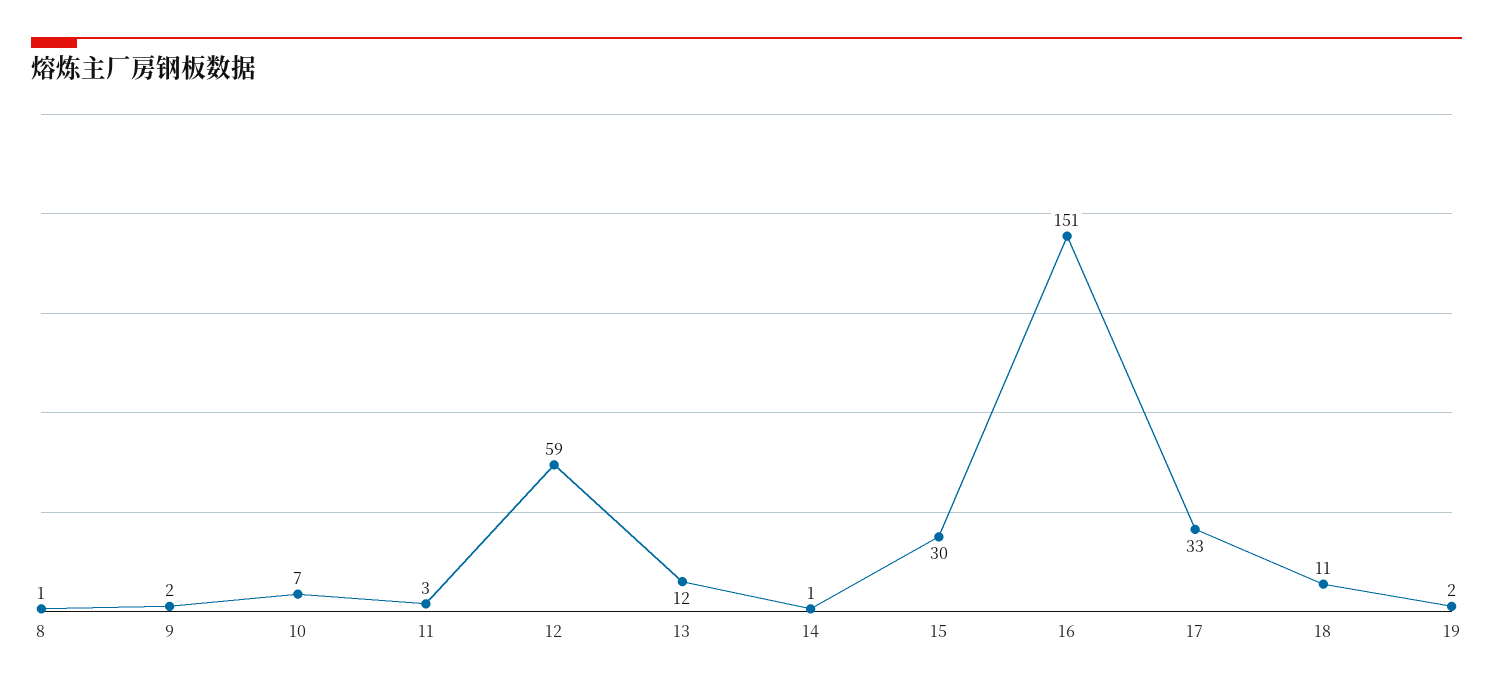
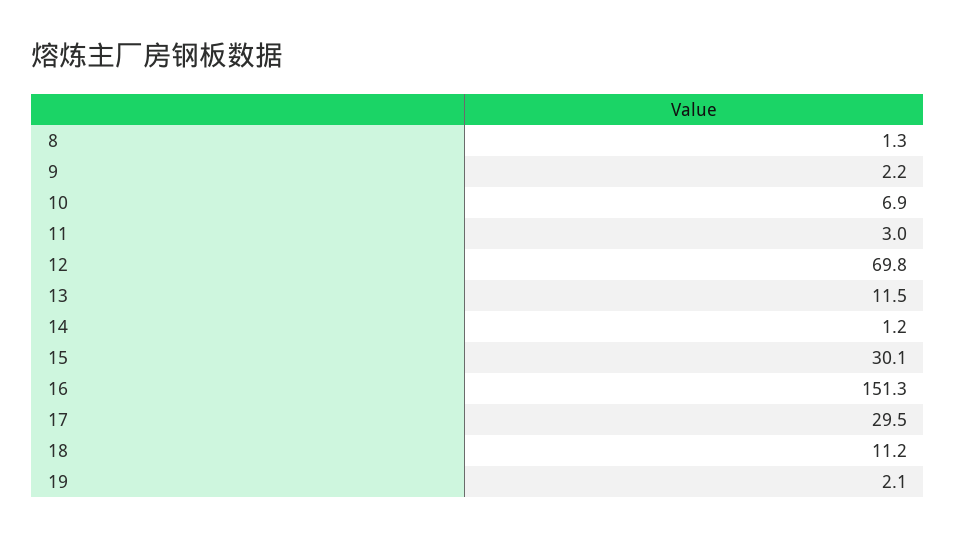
  {
    "8": 1.3,
    "9": 2.2,
    "10": 6.9,
    "11": 3,
-   "12": 59,
+   "12": 69.8,
    "13": 11.5,
    "14": 1.2,
    "15": 30.1,
    "16": 151.3,
-   "17": 33,
+   "17": 29.5,
    "18": 11.2,
    "19": 2.1
  }

